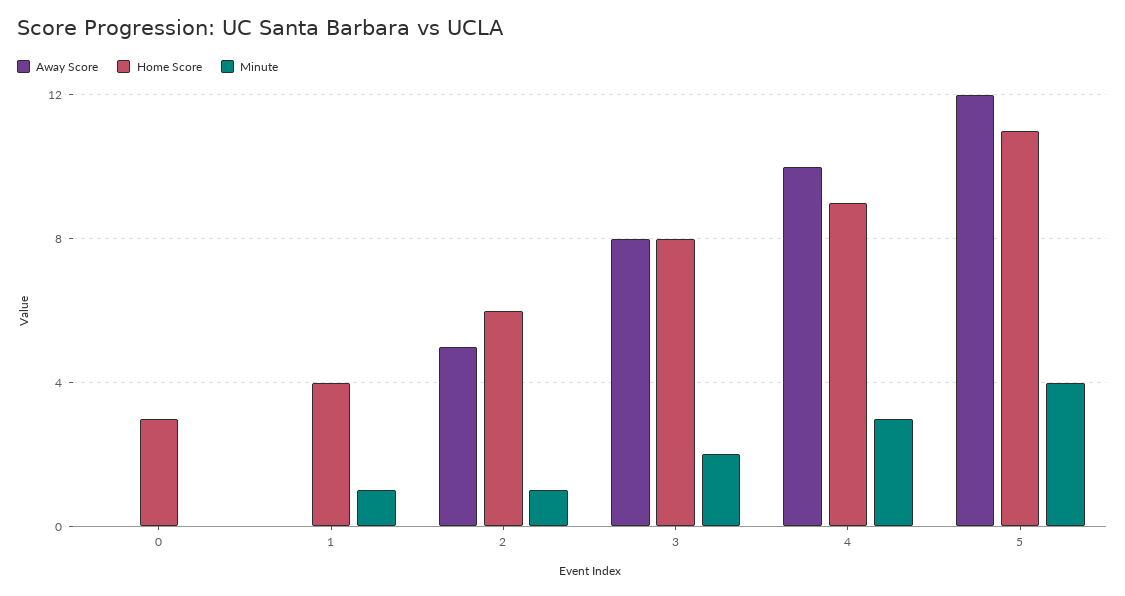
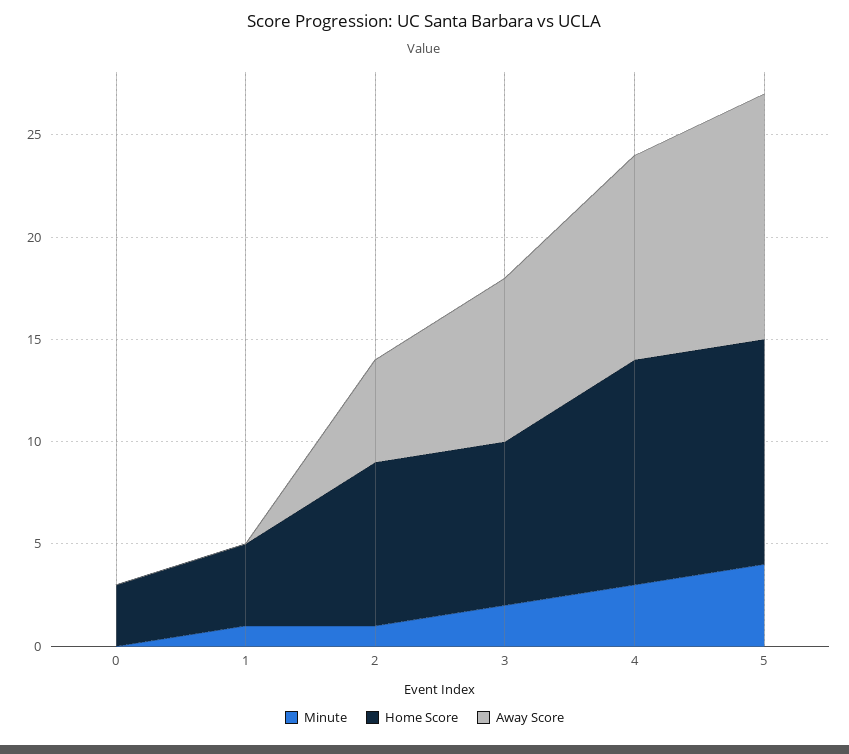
  {
    "Away Score": {
      "0": 0,
      "1": 0,
      "2": 5,
      "3": 8,
      "4": 10,
      "5": 12
    },
    "Home Score": {
      "0": 3,
      "1": 4,
-     "2": 6,
+     "2": 8,
      "3": 8,
-     "4": 9,
+     "4": 11,
      "5": 11
    },
    "Minute": {
      "0": 0,
      "1": 1,
      "2": 1,
      "3": 2,
      "4": 3,
      "5": 4
    }
  }

